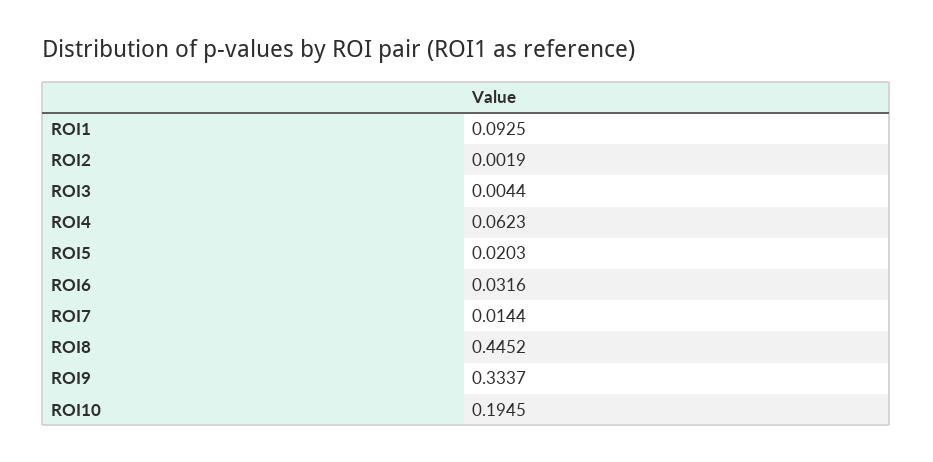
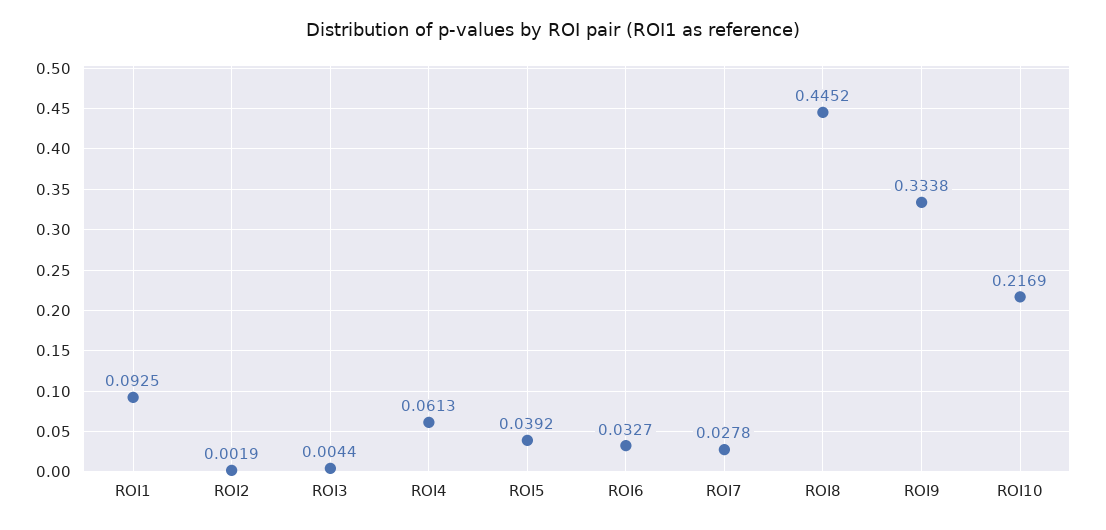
  {
    "ROI1": 0.0925,
    "ROI2": 0.0019,
    "ROI3": 0.0044,
-   "ROI4": 0.0623,
+   "ROI4": 0.0613,
-   "ROI5": 0.0203,
+   "ROI5": 0.0392,
-   "ROI6": 0.0316,
+   "ROI6": 0.0327,
-   "ROI7": 0.0144,
+   "ROI7": 0.0278,
    "ROI8": 0.4452,
-   "ROI9": 0.3337,
+   "ROI9": 0.3338,
-   "ROI10": 0.1945
+   "ROI10": 0.2169
  }

